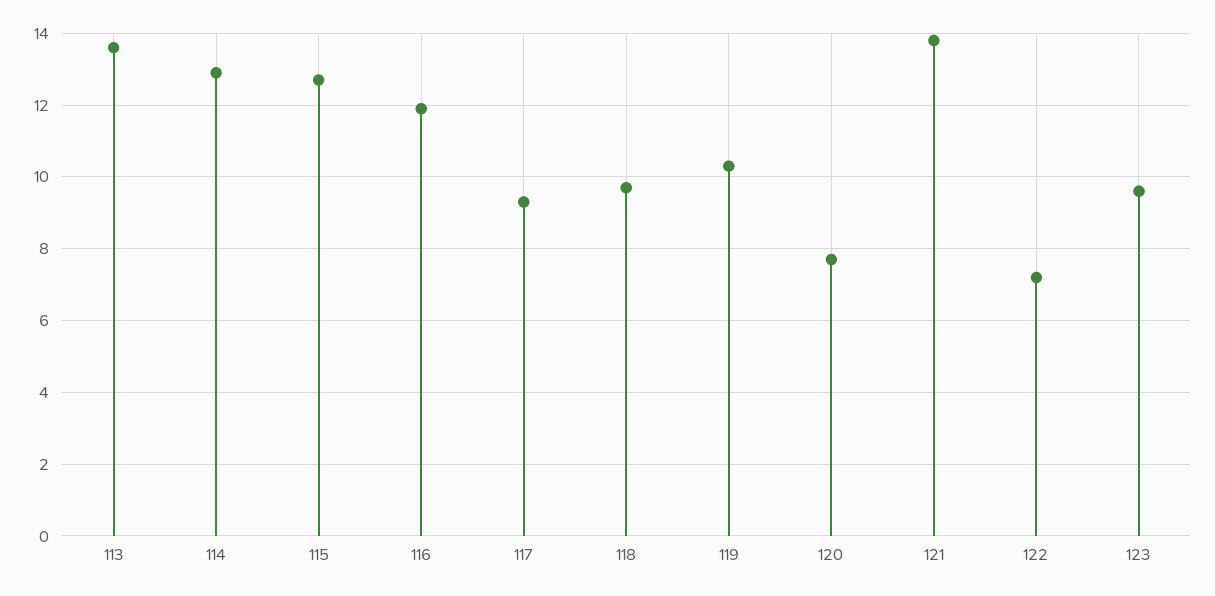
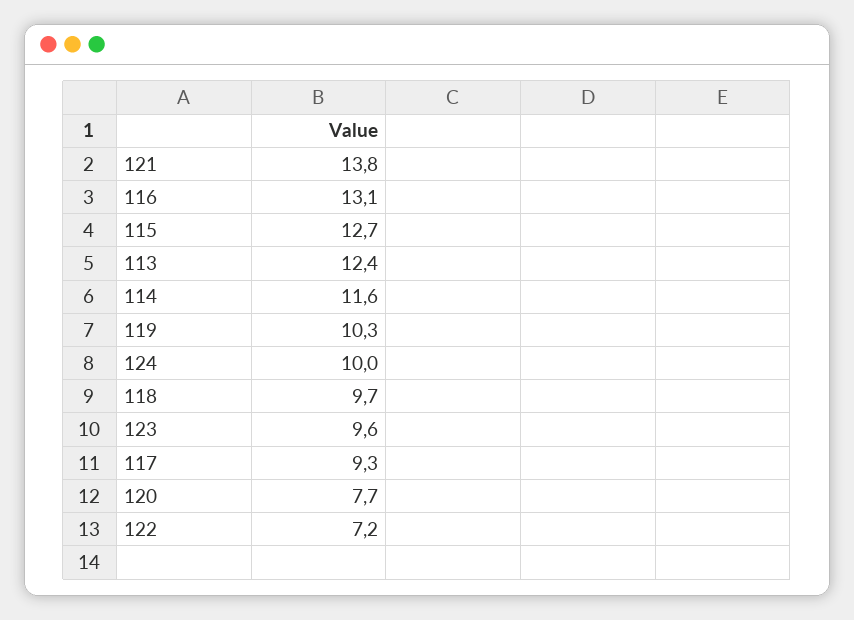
  {
-   "113": 13.5,
+   "113": 12.4,
-   "114": 13,
+   "114": 11.6,
    "115": 12.7,
-   "116": 12,
+   "116": 13.1,
    "117": 9.3,
    "118": 9.7,
    "119": 10.3,
    "120": 7.7,
    "121": 13.8,
    "122": 7.2,
-   "123": 9.6
+   "123": 9.6,
+   "124": 10
  }

